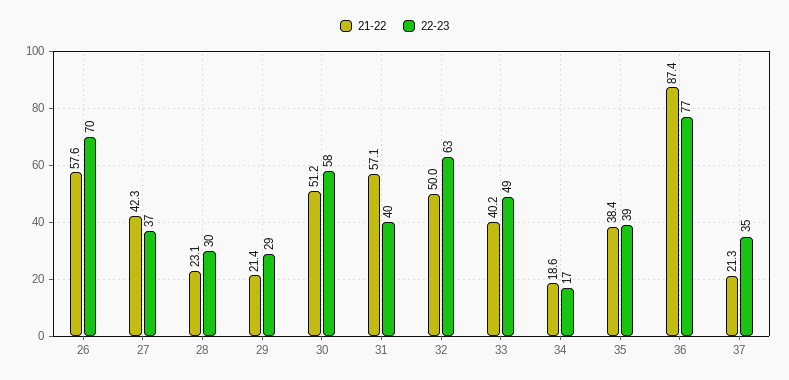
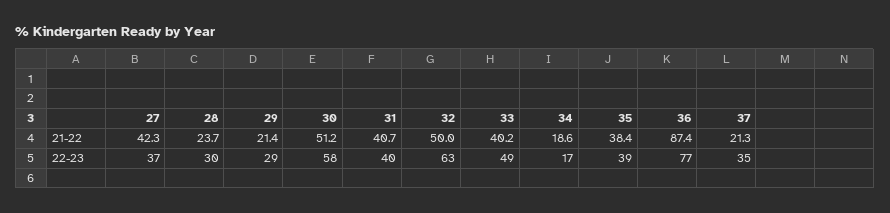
  {
    "21-22": {
-     "26": 57.6,
      "27": 42.3,
-     "28": 23.1,
+     "28": 23.7,
      "29": 21.4,
      "30": 51.2,
-     "31": 57.1,
+     "31": 40.7,
      "32": 50,
      "33": 40.2,
      "34": 18.6,
      "35": 38.4,
      "36": 87.4,
      "37": 21.3
    },
    "22-23": {
-     "26": 70,
      "27": 37,
      "28": 30,
      "29": 29,
      "30": 58,
      "31": 40,
      "32": 63,
      "33": 49,
      "34": 17,
      "35": 39,
      "36": 77,
      "37": 35
    }
  }

